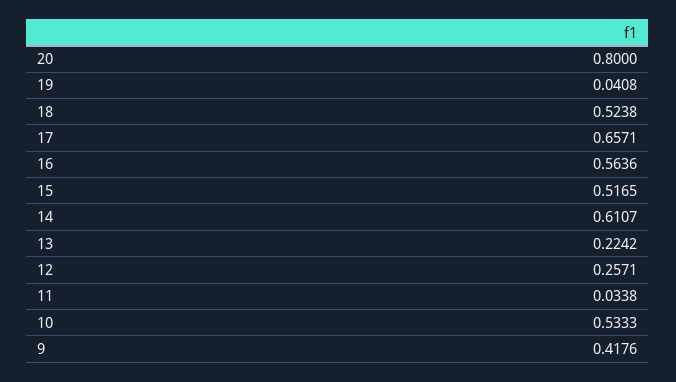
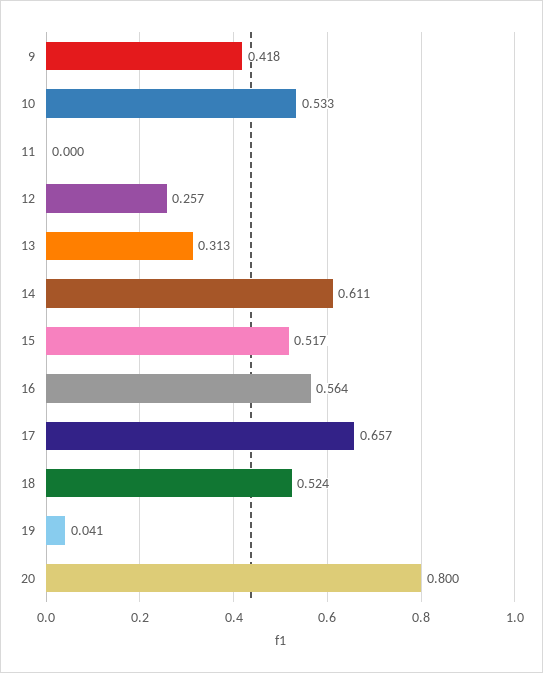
  {
    "20": 0.8,
    "19": 0.0408,
    "18": 0.5238,
    "17": 0.6571,
    "16": 0.5636,
    "15": 0.5165,
    "14": 0.6107,
-   "13": 0.2242,
+   "13": 0.313,
    "12": 0.2571,
-   "11": 0.0338,
+   "11": 0,
    "10": 0.5333,
    "9": 0.4176
  }

